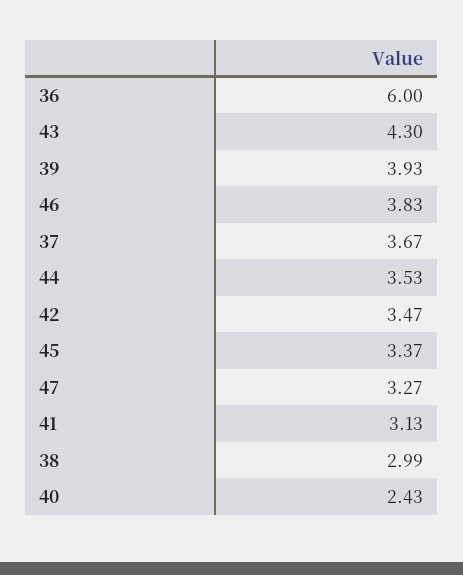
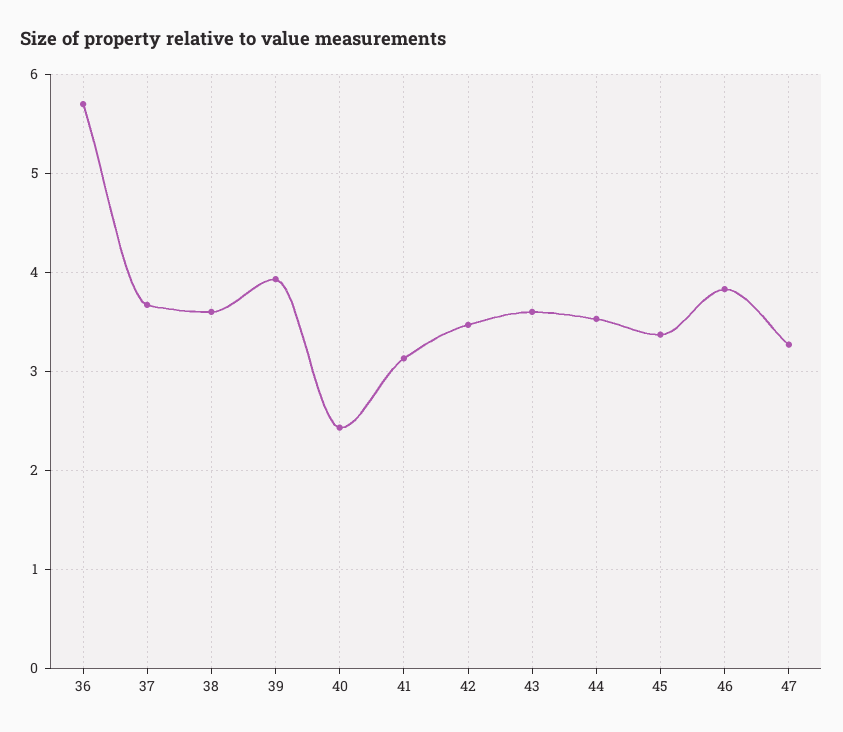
  {
-   "36": 6,
+   "36": 5.7,
-   "43": 4.3,
+   "43": 3.6,
    "39": 3.93,
    "46": 3.83,
    "37": 3.67,
    "44": 3.53,
    "42": 3.47,
    "45": 3.37,
    "47": 3.27,
    "41": 3.13,
-   "38": 2.99,
+   "38": 3.6,
    "40": 2.43
  }

